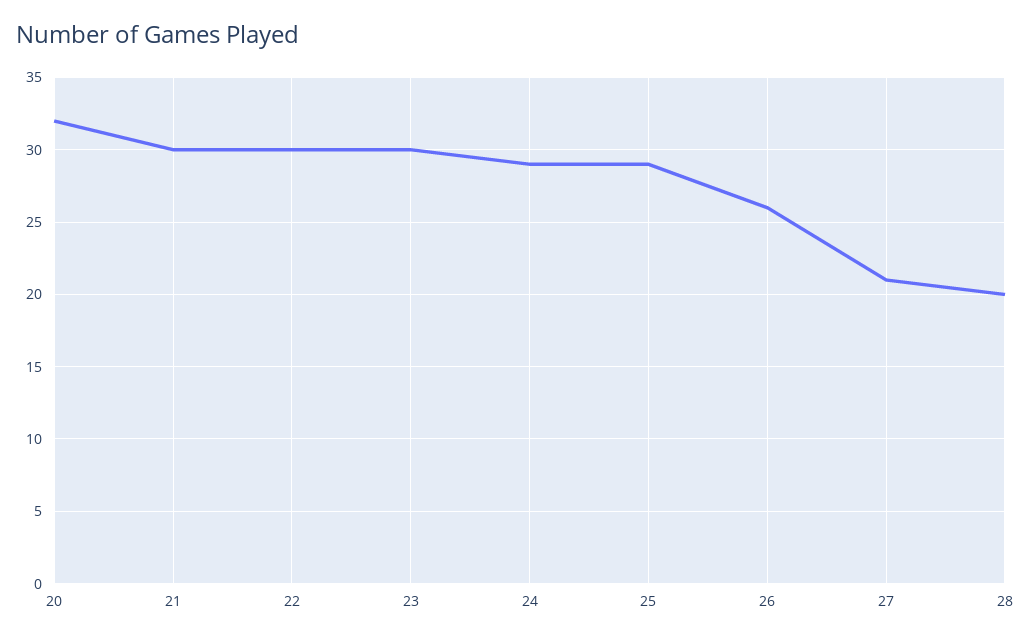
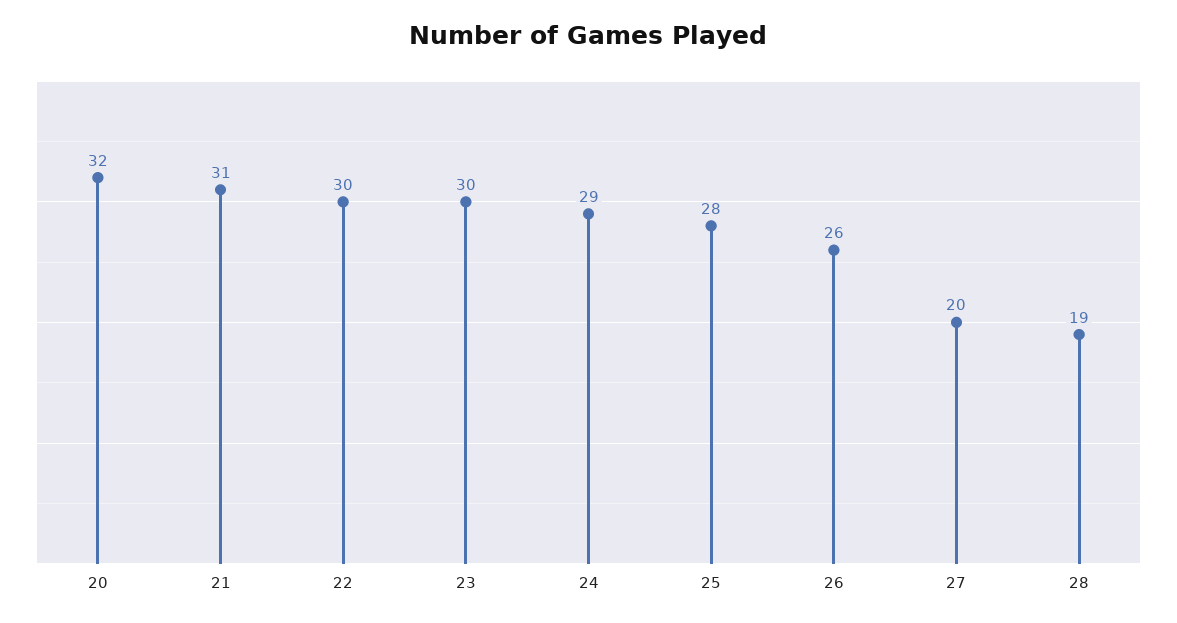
  {
    "20": 32,
-   "21": 30,
+   "21": 31,
    "22": 30,
    "23": 30,
    "24": 29,
-   "25": 29,
+   "25": 28,
    "26": 26,
-   "27": 21,
+   "27": 20,
-   "28": 20
+   "28": 19
  }

